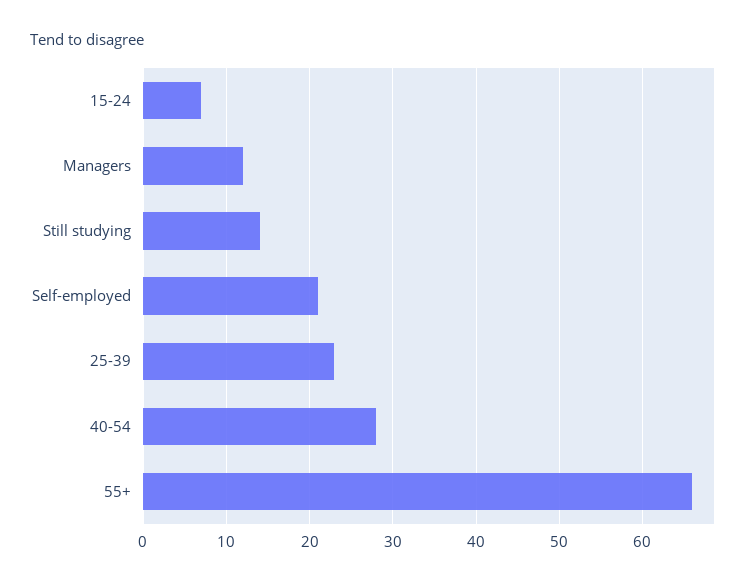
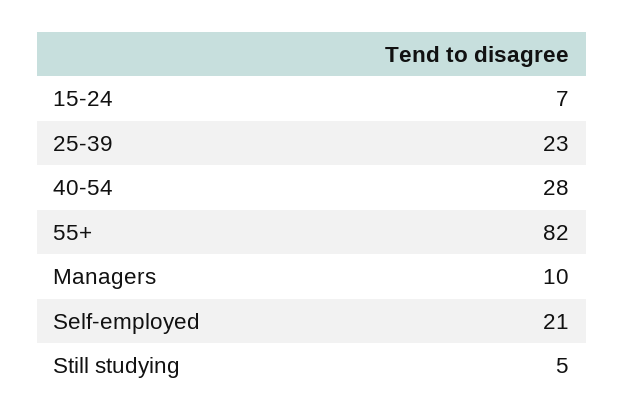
  {
    "15-24": 7,
-   "Managers": 12,
+   "Managers": 10,
-   "Still studying": 14,
+   "Still studying": 5,
    "Self-employed": 21,
    "25-39": 23,
    "40-54": 28,
-   "55+": 66
+   "55+": 82
  }

